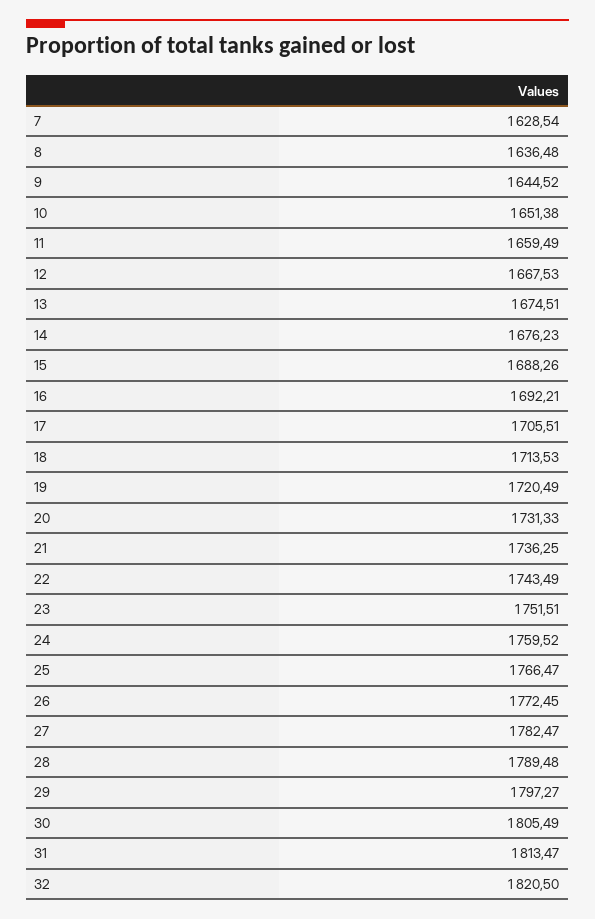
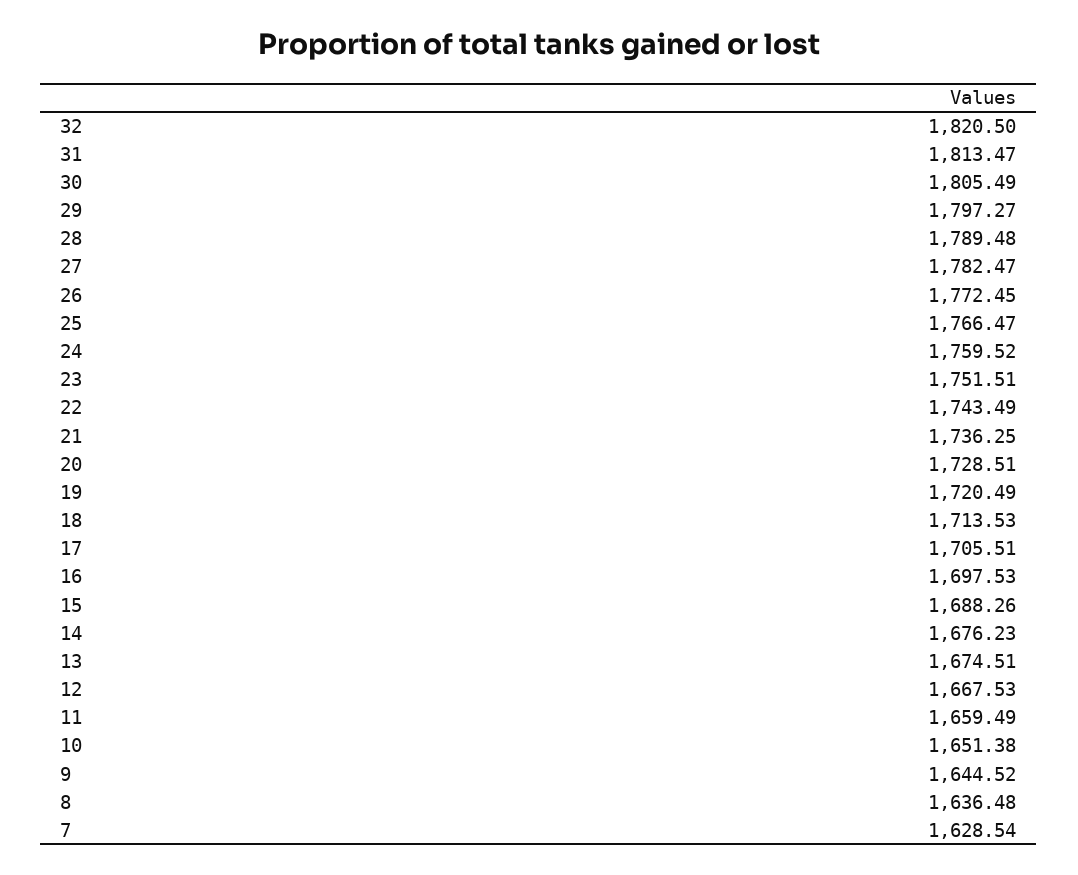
  {
    "7": 1628.54,
    "8": 1636.48,
    "9": 1644.52,
    "10": 1651.38,
    "11": 1659.49,
    "12": 1667.53,
    "13": 1674.51,
    "14": 1676.23,
    "15": 1688.26,
-   "16": 1692.21,
+   "16": 1697.53,
    "17": 1705.51,
    "18": 1713.53,
    "19": 1720.49,
-   "20": 1731.33,
+   "20": 1728.51,
    "21": 1736.25,
    "22": 1743.49,
    "23": 1751.51,
    "24": 1759.52,
    "25": 1766.47,
    "26": 1772.45,
    "27": 1782.47,
    "28": 1789.48,
    "29": 1797.27,
    "30": 1805.49,
    "31": 1813.47,
    "32": 1820.5
  }

